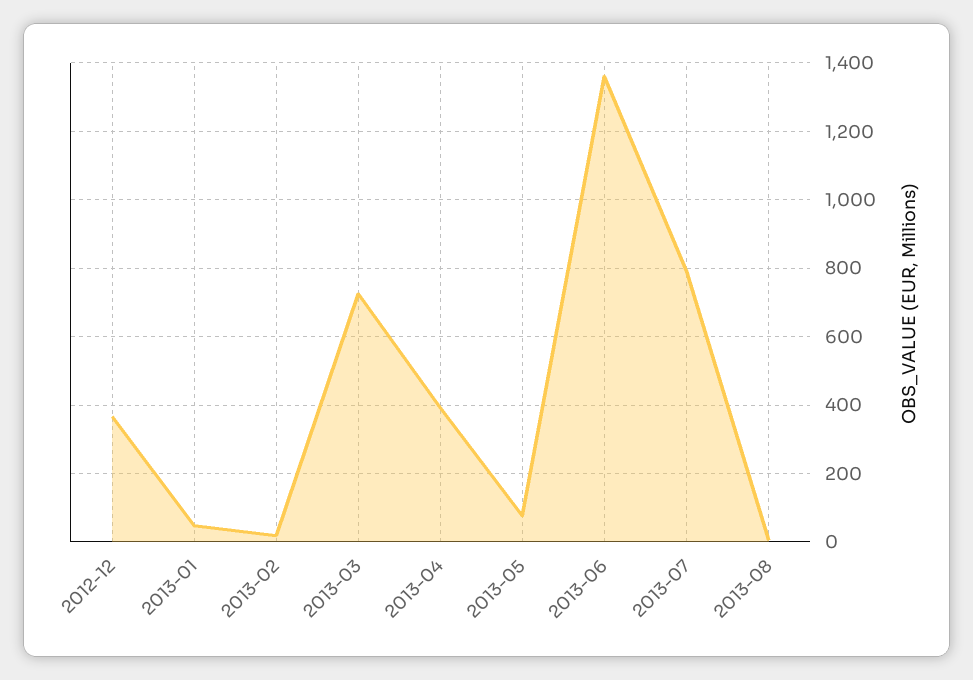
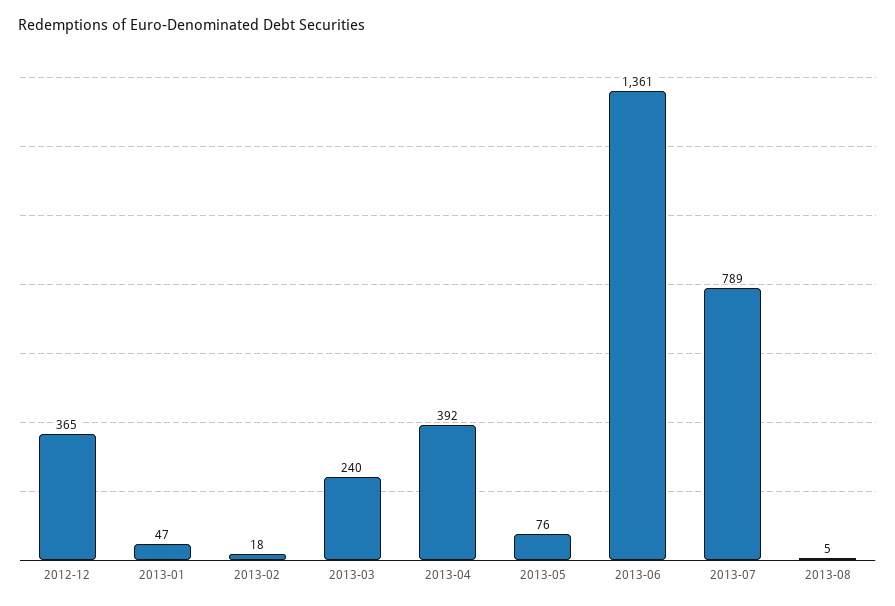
  {
    "2012-12": 365,
    "2013-01": 47,
    "2013-02": 18,
-   "2013-03": 720,
+   "2013-03": 240,
    "2013-04": 392,
    "2013-05": 76,
    "2013-06": 1361,
    "2013-07": 789,
    "2013-08": 5
  }

